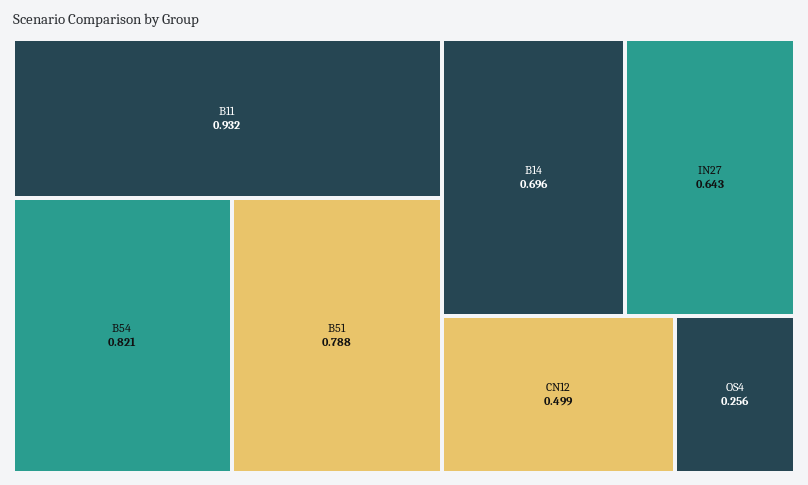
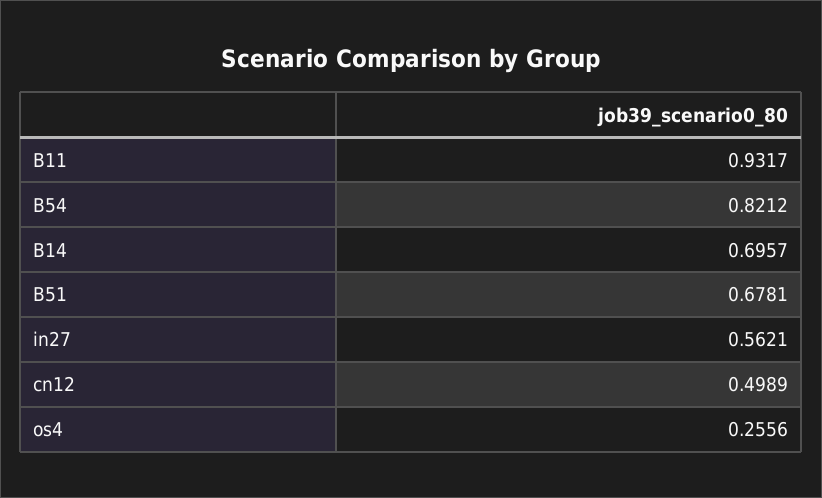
  {
    "B11": 0.9317,
    "B54": 0.8212,
-   "B51": 0.788,
+   "B51": 0.6781,
    "B14": 0.6957,
-   "IN27": 0.643,
+   "IN27": 0.5621,
    "CN12": 0.4989,
    "OS4": 0.2556
  }

